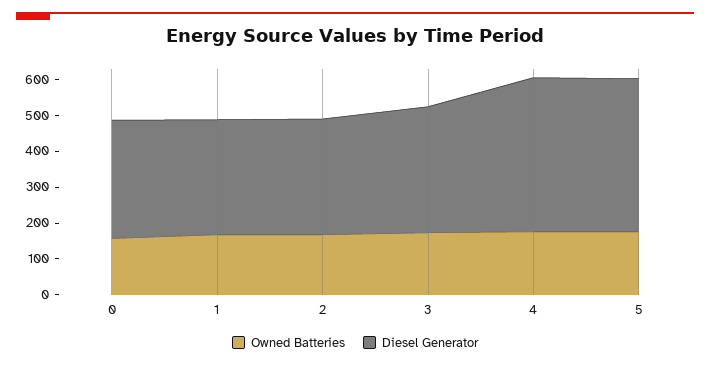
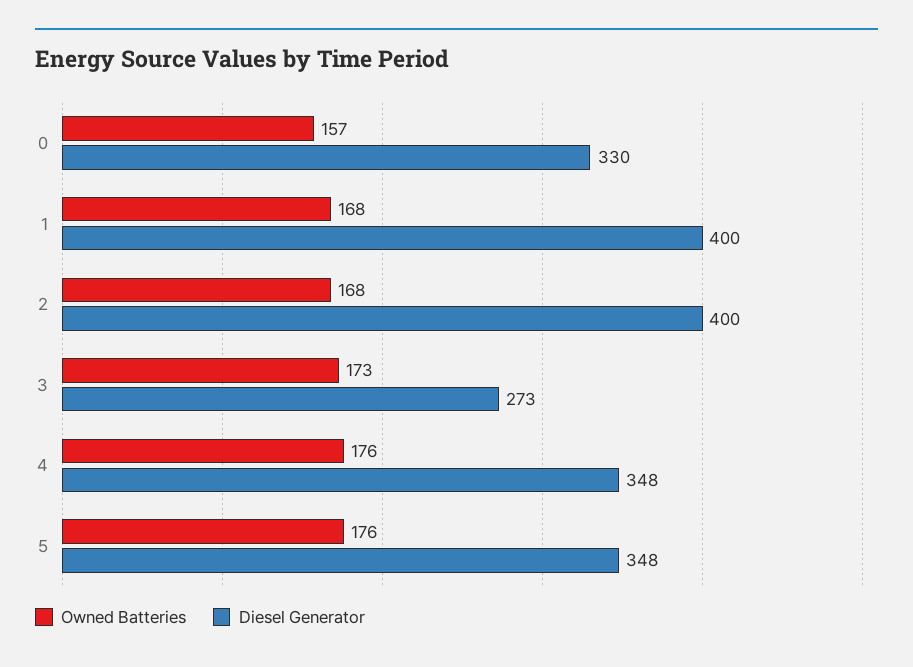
  {
    "Owned Batteries": {
      "0": 157,
      "1": 168,
      "2": 168,
      "3": 173,
      "4": 176,
      "5": 176
    },
    "Diesel Generator": {
      "0": 330,
-     "1": 325,
+     "1": 400,
-     "2": 325,
+     "2": 400,
-     "3": 350,
+     "3": 273,
-     "4": 425,
+     "4": 348,
-     "5": 425
+     "5": 348
    }
  }

